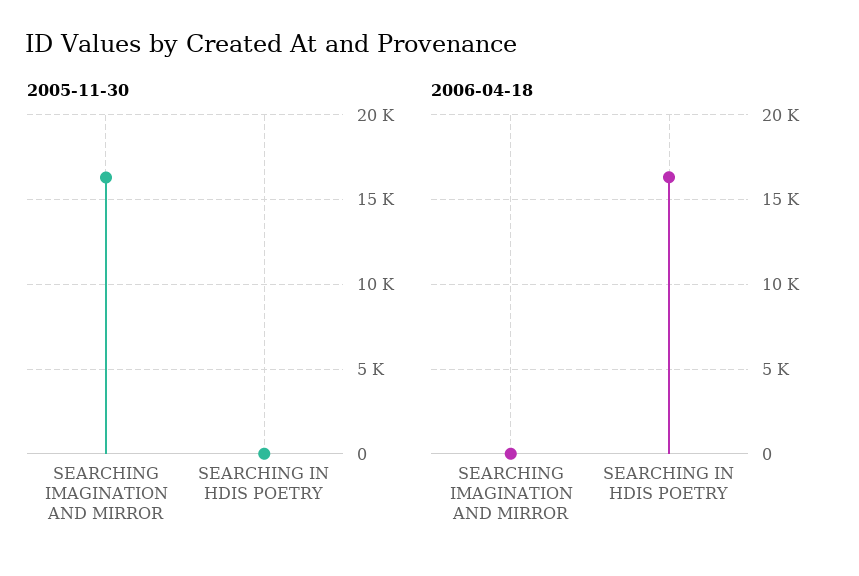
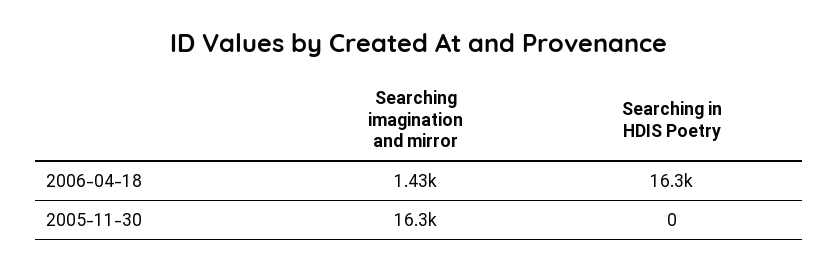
  {
    "2005-11-30": {
      "SEARCHING IMAGINATION AND MIRROR": 16300,
      "SEARCHING IN HDIS POETRY": 0
    },
    "2006-04-18": {
-     "SEARCHING IMAGINATION AND MIRROR": 0,
+     "SEARCHING IMAGINATION AND MIRROR": 1430,
      "SEARCHING IN HDIS POETRY": 16300
    }
  }

